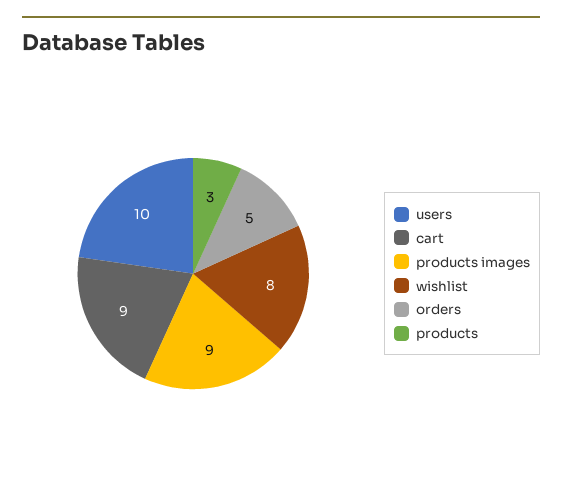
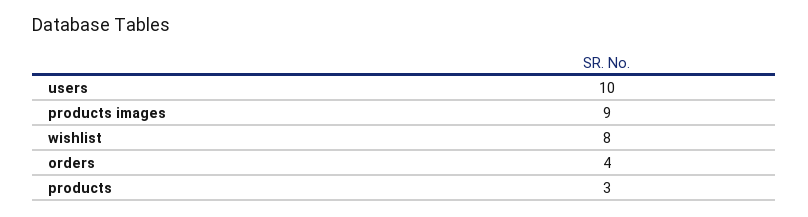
  {
    "users": 10,
-   "cart": 9,
    "products images": 9,
    "wishlist": 8,
-   "orders": 5,
+   "orders": 4,
    "products": 3
  }

